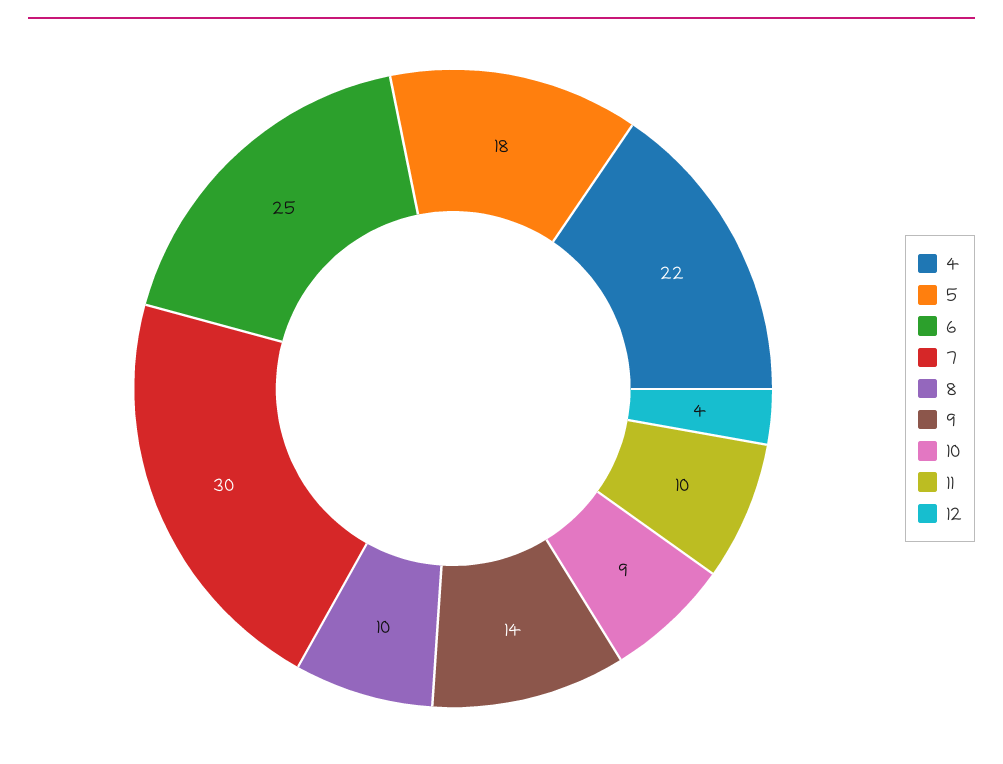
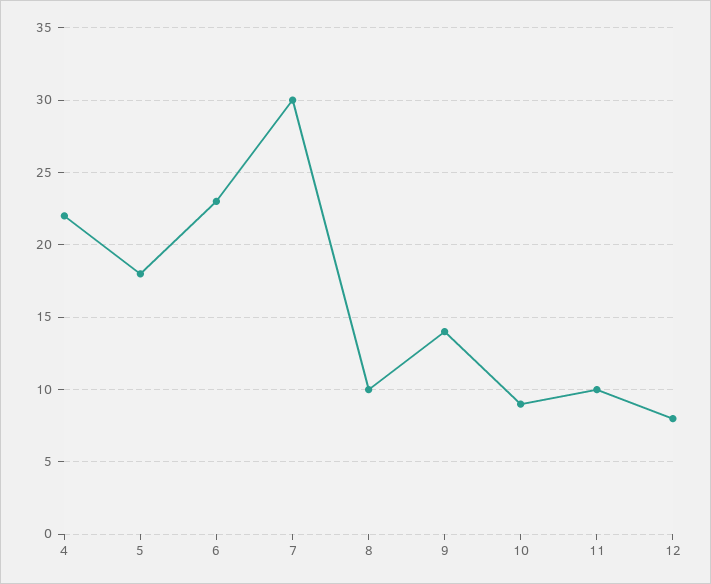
  {
    "4": 22,
    "5": 18,
-   "6": 25,
+   "6": 23,
    "7": 30,
    "8": 10,
    "9": 14,
    "10": 9,
    "11": 10,
-   "12": 4
+   "12": 8
  }

